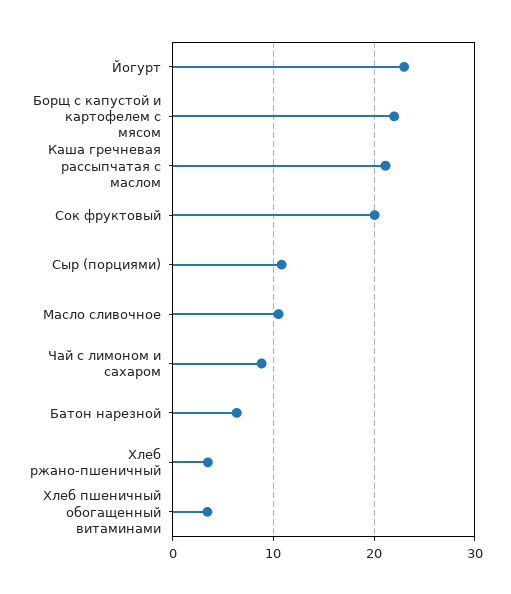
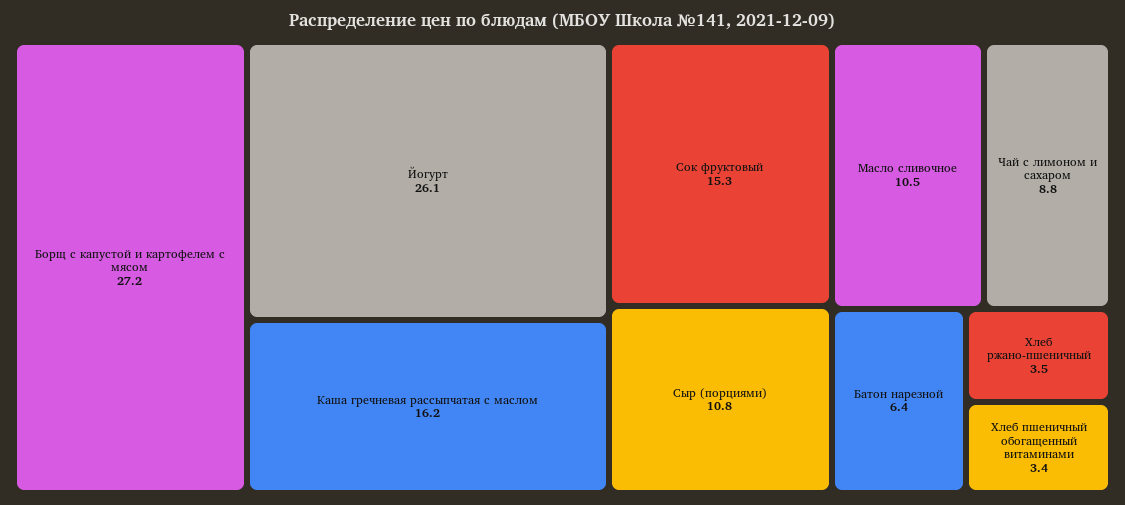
  {
-   "Йогурт": 23,
+   "Йогурт": 26.1,
-   "Борщ с капустой и картофелем с мясом": 22,
+   "Борщ с капустой и картофелем с мясом": 27.2,
-   "Каша гречневая рассыпчатая с маслом": 21,
+   "Каша гречневая рассыпчатая с маслом": 16.2,
-   "Сок фруктовый": 20,
+   "Сок фруктовый": 15.3,
    "Сыр (порциями)": 10.8,
    "Масло сливочное": 10.5,
    "Чай с лимоном и сахаром": 8.8,
    "Батон нарезной": 6.4,
    "Хлеб ржано-пшеничный": 3.5,
    "Хлеб пшеничный обогащенный витаминами": 3.4
  }

